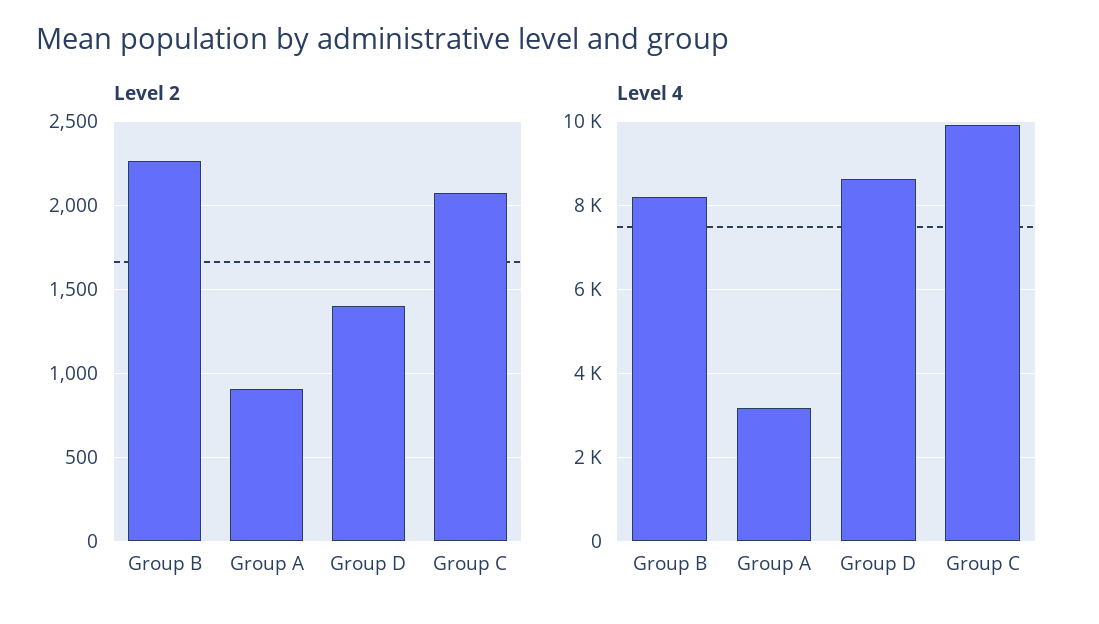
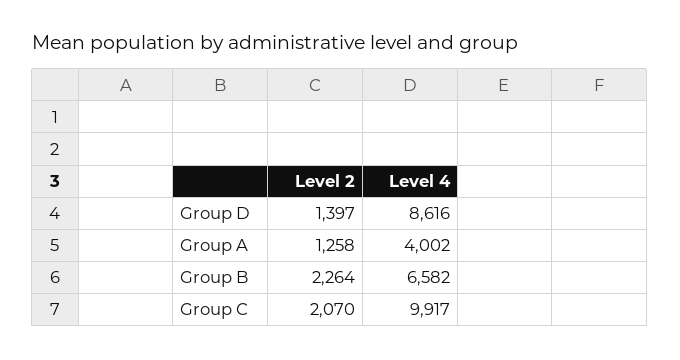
  {
    "Level 2": {
      "Group B": 2264,
-     "Group A": 900,
+     "Group A": 1258,
      "Group D": 1397,
      "Group C": 2070
    },
    "Level 4": {
-     "Group B": 8200,
+     "Group B": 6582,
-     "Group A": 3200,
+     "Group A": 4002,
      "Group D": 8616,
      "Group C": 9917
    }
  }

